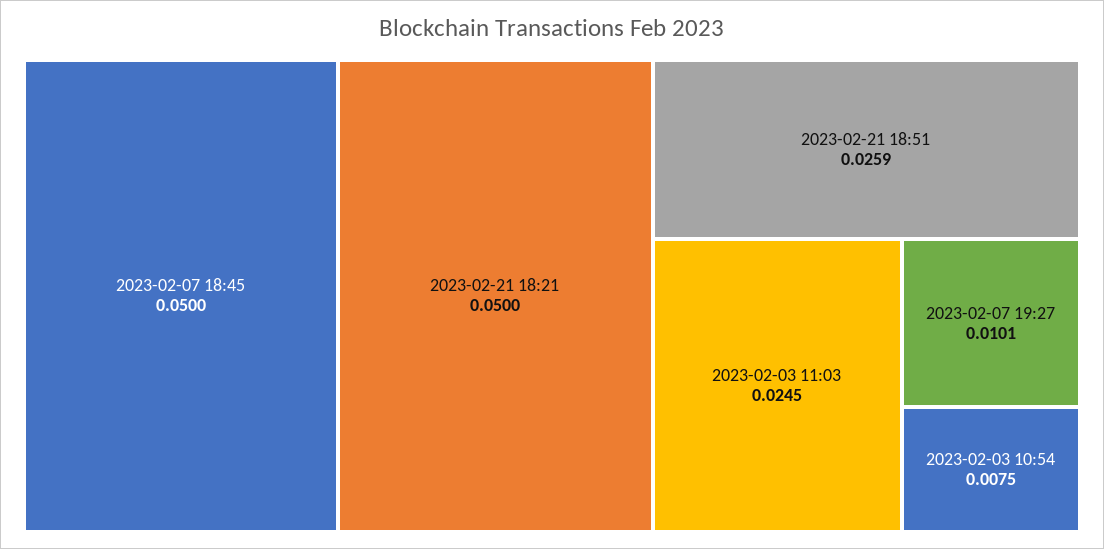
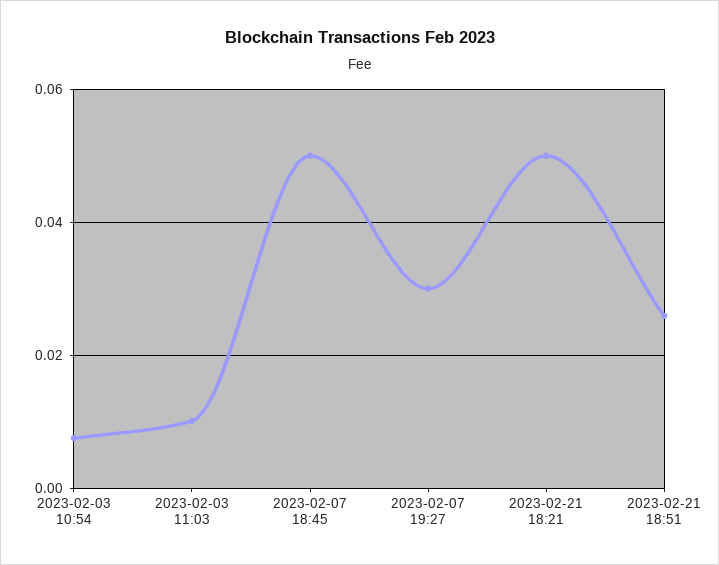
  {
    "2023-02-07 18:45": 0.05,
    "2023-02-21 18:21": 0.05,
    "2023-02-21 18:51": 0.0259,
-   "2023-02-03 11:03": 0.0245,
+   "2023-02-03 11:03": 0.01,
-   "2023-02-07 19:27": 0.0101,
+   "2023-02-07 19:27": 0.03,
    "2023-02-03 10:54": 0.0075
  }

